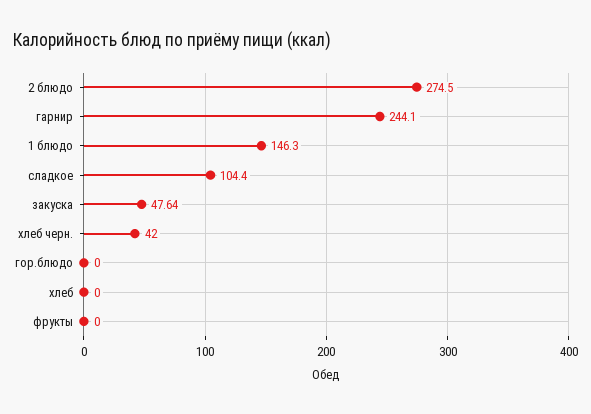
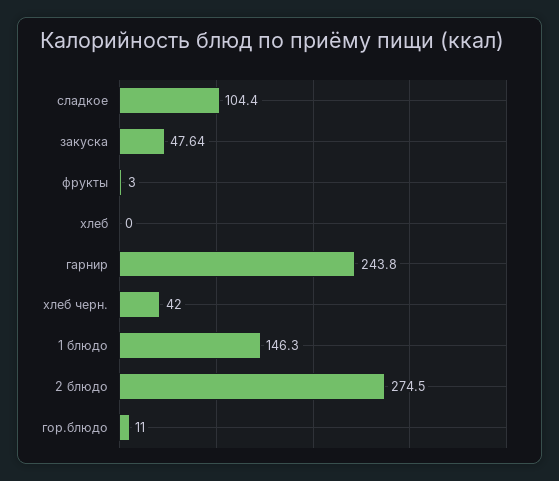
  {
    "2 блюдо": 274.5,
-   "гарнир": 244.1,
+   "гарнир": 243.8,
    "1 блюдо": 146.3,
    "сладкое": 104.4,
    "закуска": 47.64,
    "хлеб черн.": 42,
-   "гор.блюдо": 0,
+   "гор.блюдо": 11,
    "хлеб": 0,
-   "фрукты": 0
+   "фрукты": 3
  }

